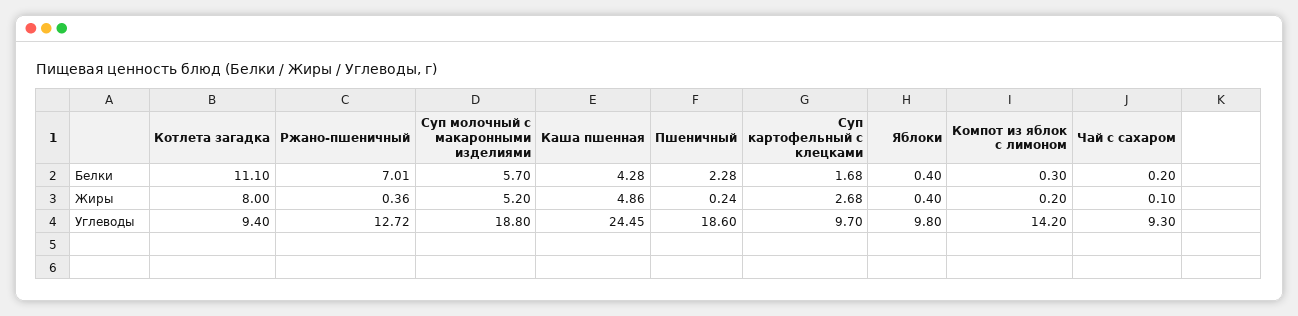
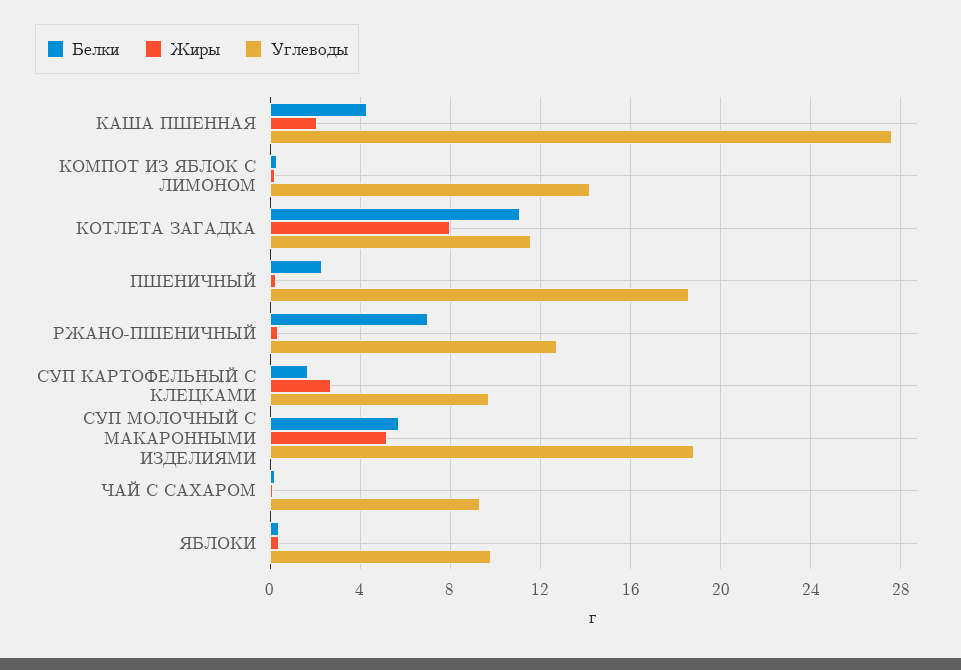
  {
    "Белки": {
      "Котлета загадка": 11.1,
      "Ржано-пшеничный": 7.01,
      "Суп молочный с макаронными изделиями": 5.7,
      "Каша пшенная": 4.28,
      "Пшеничный": 2.28,
      "Суп картофельный с клецками": 1.68,
      "Яблоки": 0.4,
      "Компот из яблок с лимоном": 0.3,
      "Чай с сахаром": 0.2
    },
    "Жиры": {
      "Котлета загадка": 8,
      "Ржано-пшеничный": 0.36,
      "Суп молочный с макаронными изделиями": 5.2,
-     "Каша пшенная": 4.86,
+     "Каша пшенная": 2,
      "Пшеничный": 0.24,
      "Суп картофельный с клецками": 2.68,
      "Яблоки": 0.4,
      "Компот из яблок с лимоном": 0.2,
      "Чай с сахаром": 0.1
    },
    "Углеводы": {
-     "Котлета загадка": 9.4,
+     "Котлета загадка": 11.5,
      "Ржано-пшеничный": 12.72,
      "Суп молочный с макаронными изделиями": 18.8,
-     "Каша пшенная": 24.45,
+     "Каша пшенная": 27.5,
      "Пшеничный": 18.6,
      "Суп картофельный с клецками": 9.7,
      "Яблоки": 9.8,
      "Компот из яблок с лимоном": 14.2,
      "Чай с сахаром": 9.3
    }
  }

